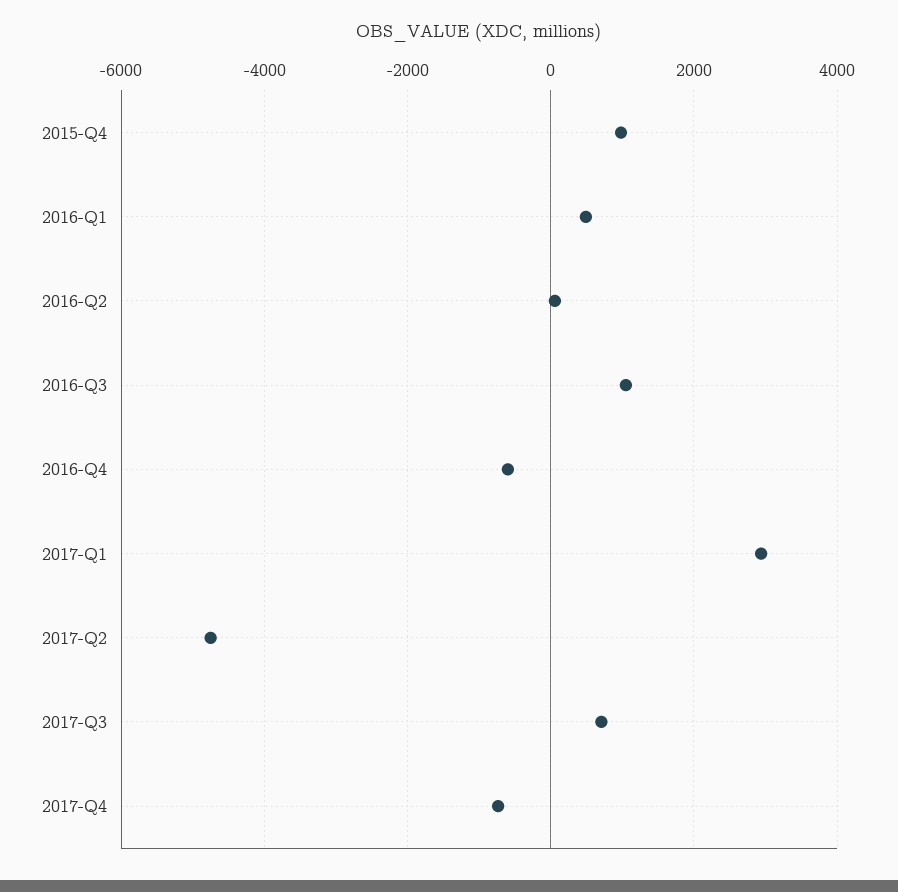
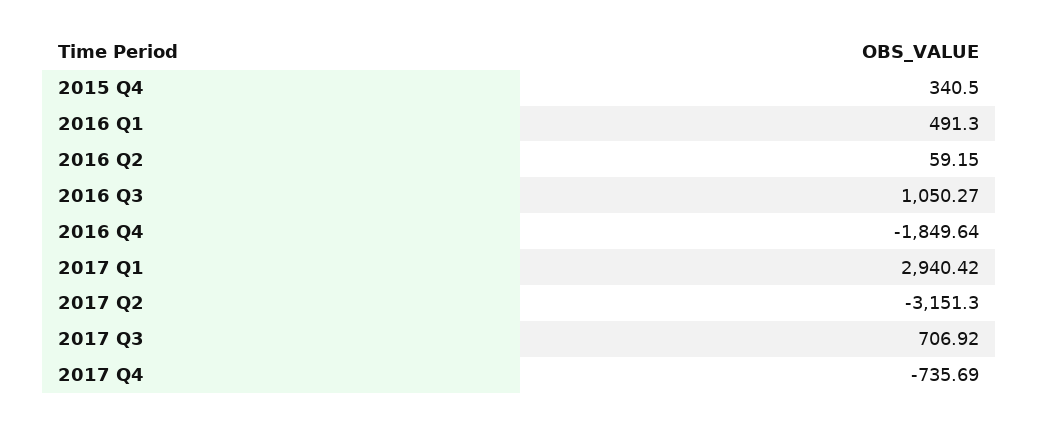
  {
-   "2015-Q4": 1000,
+   "2015-Q4": 340.5,
    "2016-Q1": 491.3,
    "2016-Q2": 59.15,
    "2016-Q3": 1050.27,
-   "2016-Q4": -600,
+   "2016-Q4": -1849.64,
    "2017-Q1": 2940.42,
-   "2017-Q2": -4800,
+   "2017-Q2": -3151.3,
    "2017-Q3": 706.92,
    "2017-Q4": -735.69
  }

